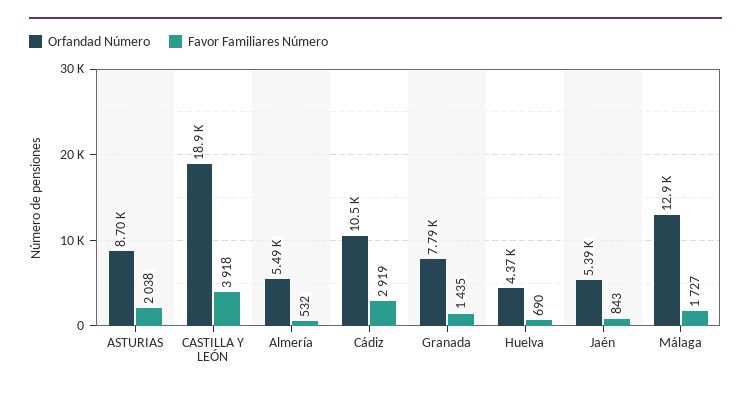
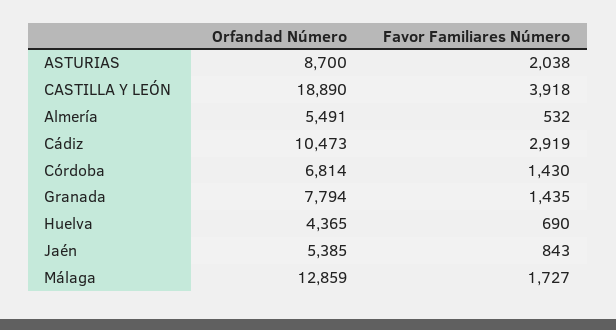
  {
    "Orfandad Número": {
      "ASTURIAS": 8700,
      "CASTILLA Y LEÓN": 18890,
      "Almería": 5491,
      "Cádiz": 10473,
      "Granada": 7794,
      "Huelva": 4365,
      "Jaén": 5385,
-     "Málaga": 12859
+     "Málaga": 12859,
+     "Córdoba": 6814
    },
    "Favor Familiares Número": {
      "ASTURIAS": 2038,
      "CASTILLA Y LEÓN": 3918,
      "Almería": 532,
      "Cádiz": 2919,
      "Granada": 1435,
      "Huelva": 690,
      "Jaén": 843,
-     "Málaga": 1727
+     "Málaga": 1727,
+     "Córdoba": 1430
    }
  }

